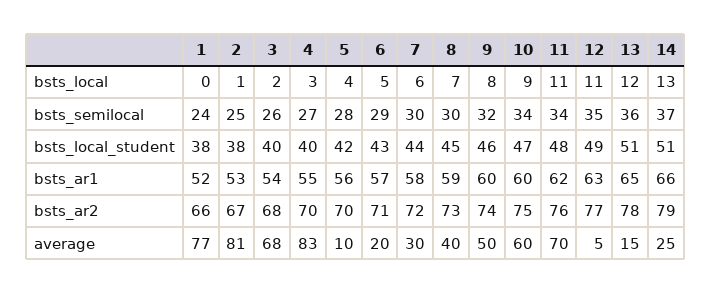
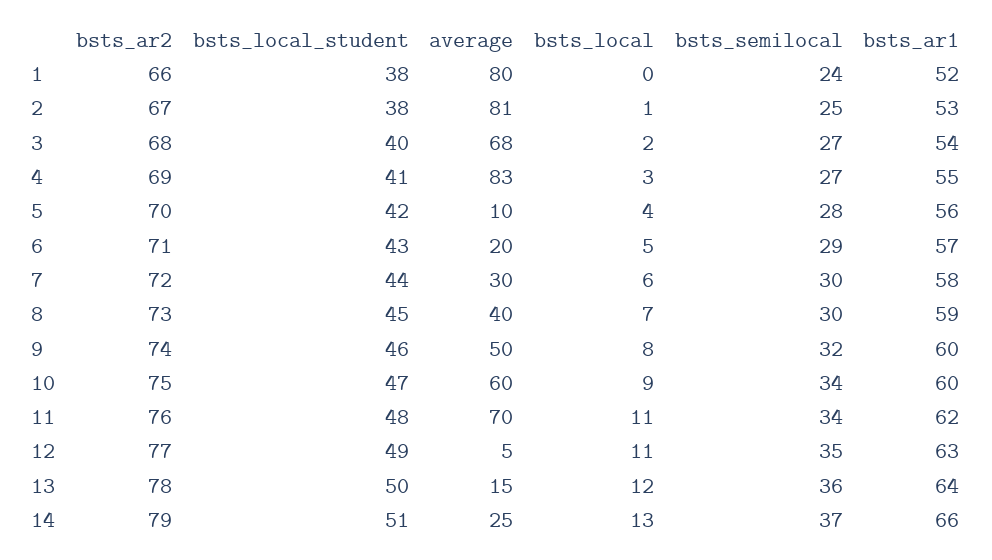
  {
    "1": {
      "bsts_local": 0,
      "bsts_semilocal": 24,
      "bsts_local_student": 38,
      "bsts_ar1": 52,
      "bsts_ar2": 66,
-     "average": 77
+     "average": 80
    },
    "2": {
      "bsts_local": 1,
      "bsts_semilocal": 25,
      "bsts_local_student": 38,
      "bsts_ar1": 53,
      "bsts_ar2": 67,
      "average": 81
    },
    "3": {
      "bsts_local": 2,
-     "bsts_semilocal": 26,
+     "bsts_semilocal": 27,
      "bsts_local_student": 40,
      "bsts_ar1": 54,
      "bsts_ar2": 68,
      "average": 68
    },
    "4": {
      "bsts_local": 3,
      "bsts_semilocal": 27,
-     "bsts_local_student": 40,
+     "bsts_local_student": 41,
      "bsts_ar1": 55,
-     "bsts_ar2": 70,
+     "bsts_ar2": 69,
      "average": 83
    },
    "5": {
      "bsts_local": 4,
      "bsts_semilocal": 28,
      "bsts_local_student": 42,
      "bsts_ar1": 56,
      "bsts_ar2": 70,
      "average": 10
    },
    "6": {
      "bsts_local": 5,
      "bsts_semilocal": 29,
      "bsts_local_student": 43,
      "bsts_ar1": 57,
      "bsts_ar2": 71,
      "average": 20
    },
    "7": {
      "bsts_local": 6,
      "bsts_semilocal": 30,
      "bsts_local_student": 44,
      "bsts_ar1": 58,
      "bsts_ar2": 72,
      "average": 30
    },
    "8": {
      "bsts_local": 7,
      "bsts_semilocal": 30,
      "bsts_local_student": 45,
      "bsts_ar1": 59,
      "bsts_ar2": 73,
      "average": 40
    },
    "9": {
      "bsts_local": 8,
      "bsts_semilocal": 32,
      "bsts_local_student": 46,
      "bsts_ar1": 60,
      "bsts_ar2": 74,
      "average": 50
    },
    "10": {
      "bsts_local": 9,
      "bsts_semilocal": 34,
      "bsts_local_student": 47,
      "bsts_ar1": 60,
      "bsts_ar2": 75,
      "average": 60
    },
    "11": {
      "bsts_local": 11,
      "bsts_semilocal": 34,
      "bsts_local_student": 48,
      "bsts_ar1": 62,
      "bsts_ar2": 76,
      "average": 70
    },
    "12": {
      "bsts_local": 11,
      "bsts_semilocal": 35,
      "bsts_local_student": 49,
      "bsts_ar1": 63,
      "bsts_ar2": 77,
      "average": 5
    },
    "13": {
      "bsts_local": 12,
      "bsts_semilocal": 36,
-     "bsts_local_student": 51,
+     "bsts_local_student": 50,
-     "bsts_ar1": 65,
+     "bsts_ar1": 64,
      "bsts_ar2": 78,
      "average": 15
    },
    "14": {
      "bsts_local": 13,
      "bsts_semilocal": 37,
      "bsts_local_student": 51,
      "bsts_ar1": 66,
      "bsts_ar2": 79,
      "average": 25
    }
  }

